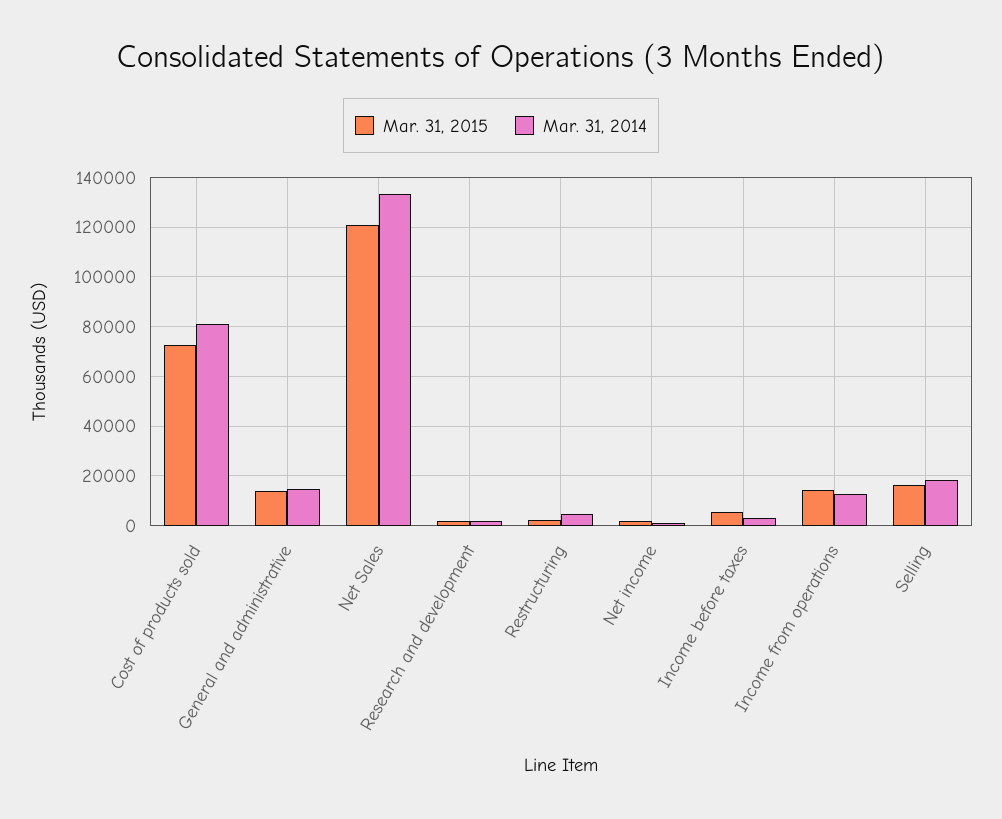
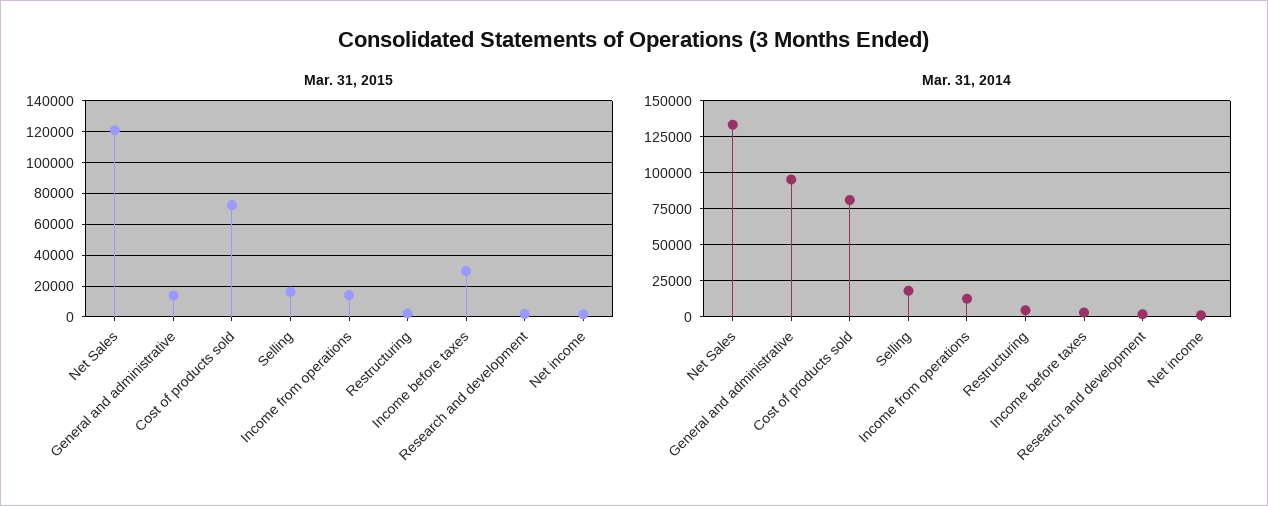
  {
    "Mar. 31, 2015": {
      "Cost of products sold": 72500,
      "General and administrative": 15000,
      "Net Sales": 120000,
      "Research and development": 2500,
      "Restructuring": 2500,
      "Net income": 2500,
-     "Income before taxes": 5000,
+     "Income before taxes": 30000,
      "Income from operations": 15000,
      "Selling": 17500
    },
    "Mar. 31, 2014": {
      "Cost of products sold": 80000,
-     "General and administrative": 15000,
+     "General and administrative": 95000,
      "Net Sales": 132500,
      "Research and development": 2500,
      "Restructuring": 5000,
      "Net income": 0,
      "Income before taxes": 2500,
      "Income from operations": 12500,
      "Selling": 17500
    }
  }

